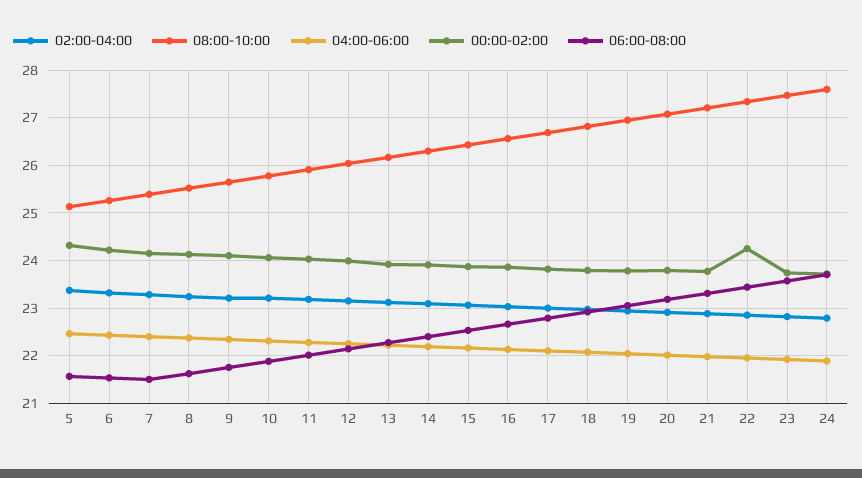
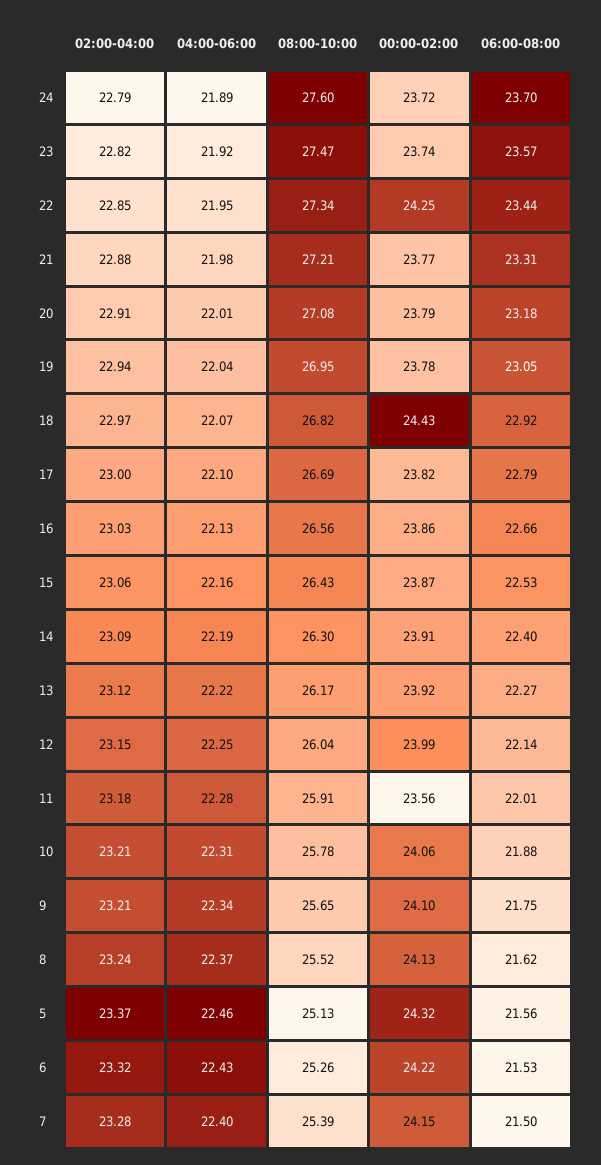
  {
    "02:00-04:00": {
      "5": 23.37,
      "6": 23.32,
      "7": 23.28,
      "8": 23.24,
      "9": 23.21,
      "10": 23.21,
      "11": 23.18,
      "12": 23.15,
      "13": 23.12,
      "14": 23.09,
      "15": 23.06,
      "16": 23.03,
      "17": 23,
      "18": 22.97,
      "19": 22.94,
      "20": 22.91,
      "21": 22.88,
      "22": 22.85,
      "23": 22.82,
      "24": 22.79
    },
    "08:00-10:00": {
      "5": 25.13,
      "6": 25.26,
      "7": 25.39,
      "8": 25.52,
      "9": 25.65,
      "10": 25.78,
      "11": 25.91,
      "12": 26.04,
      "13": 26.17,
      "14": 26.3,
      "15": 26.43,
      "16": 26.56,
      "17": 26.69,
      "18": 26.82,
      "19": 26.95,
      "20": 27.08,
      "21": 27.21,
      "22": 27.34,
      "23": 27.47,
      "24": 27.6
    },
    "04:00-06:00": {
      "5": 22.46,
      "6": 22.43,
      "7": 22.4,
      "8": 22.37,
      "9": 22.34,
      "10": 22.31,
      "11": 22.28,
      "12": 22.25,
      "13": 22.22,
      "14": 22.19,
      "15": 22.16,
      "16": 22.13,
      "17": 22.1,
      "18": 22.07,
      "19": 22.04,
      "20": 22.01,
      "21": 21.98,
      "22": 21.95,
      "23": 21.92,
      "24": 21.89
    },
    "00:00-02:00": {
      "5": 24.32,
      "6": 24.22,
      "7": 24.15,
      "8": 24.13,
      "9": 24.1,
      "10": 24.06,
-     "11": 24,
+     "11": 23.56,
      "12": 23.99,
      "13": 23.92,
      "14": 23.91,
      "15": 23.87,
      "16": 23.86,
      "17": 23.82,
-     "18": 23.8,
+     "18": 24.43,
      "19": 23.78,
      "20": 23.79,
      "21": 23.77,
      "22": 24.25,
      "23": 23.74,
      "24": 23.72
    },
    "06:00-08:00": {
      "5": 21.56,
      "6": 21.53,
      "7": 21.5,
      "8": 21.62,
      "9": 21.75,
      "10": 21.88,
      "11": 22.01,
      "12": 22.14,
      "13": 22.27,
      "14": 22.4,
      "15": 22.53,
      "16": 22.66,
      "17": 22.79,
      "18": 22.92,
      "19": 23.05,
      "20": 23.18,
      "21": 23.31,
      "22": 23.44,
      "23": 23.57,
      "24": 23.7
    }
  }

